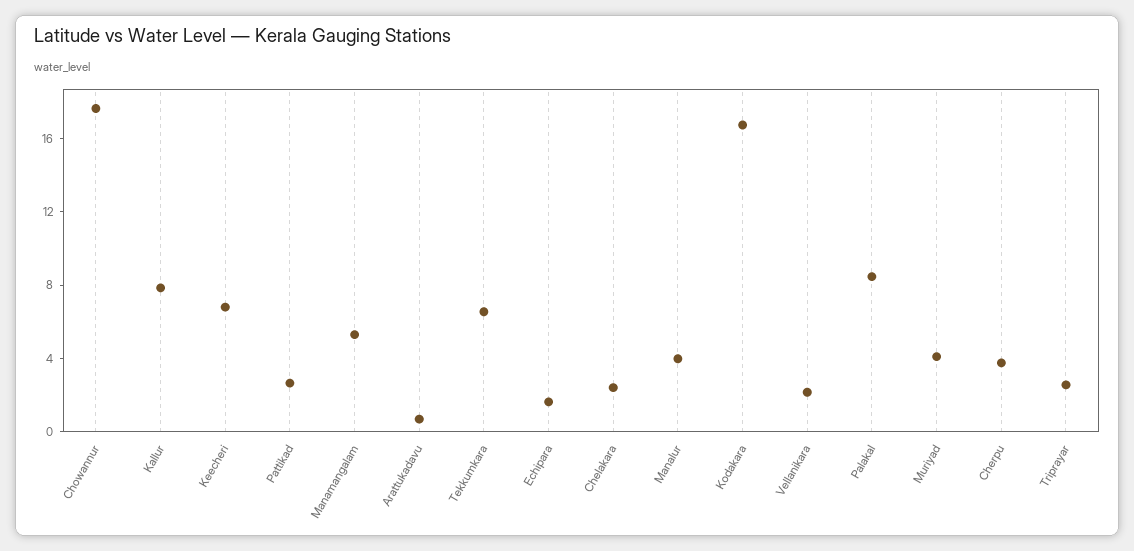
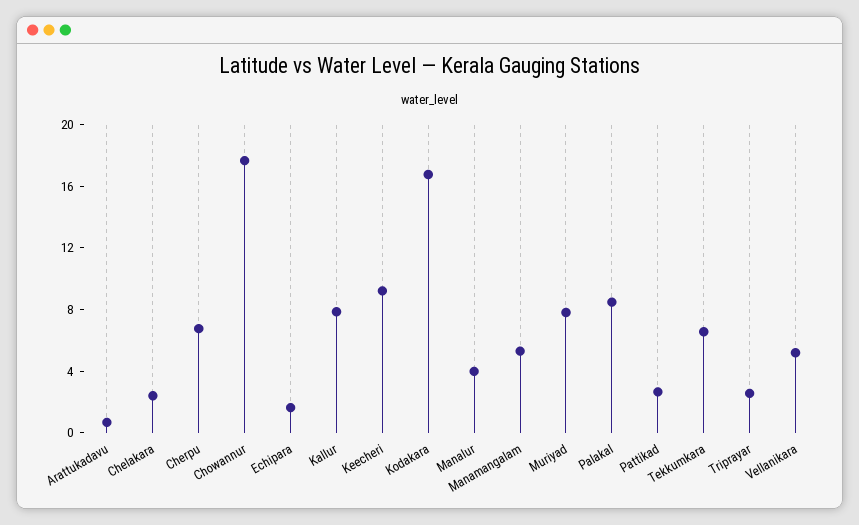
  {
    "Chowannur": 18,
    "Kallur": 8,
-   "Keecheri": 7,
+   "Keecheri": 9,
    "Pattikad": 3,
    "Manamangalam": 5,
    "Arattukadavu": 1,
    "Tekkumkara": 7,
    "Echipara": 2,
    "Chelakara": 2,
    "Manalur": 4,
    "Kodakara": 17,
-   "Vellanikara": 2,
+   "Vellanikara": 5,
    "Palakal": 8,
-   "Muriyad": 4,
+   "Muriyad": 8,
-   "Cherpu": 4,
+   "Cherpu": 7,
    "Triprayar": 3
  }

